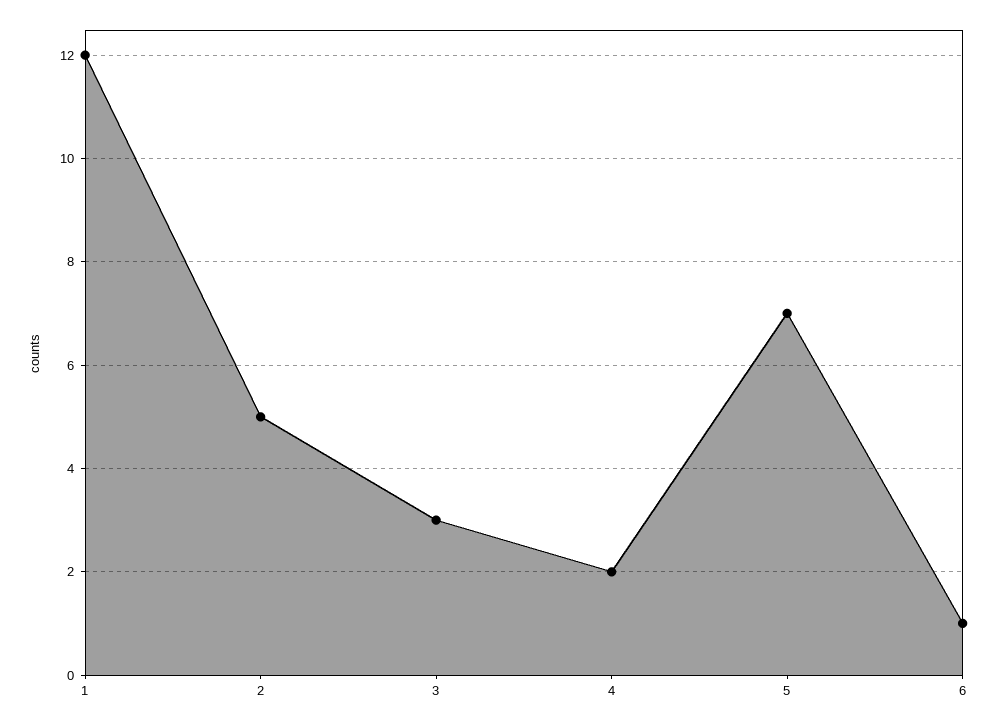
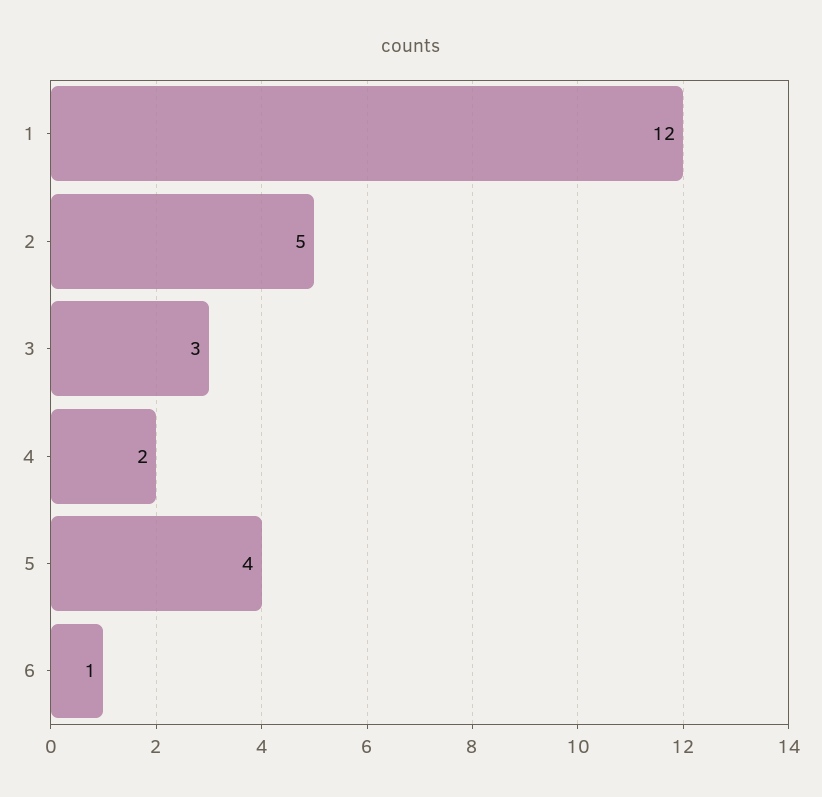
  {
    "1": 12,
    "2": 5,
    "3": 3,
    "4": 2,
-   "5": 7,
+   "5": 4,
    "6": 1
  }

